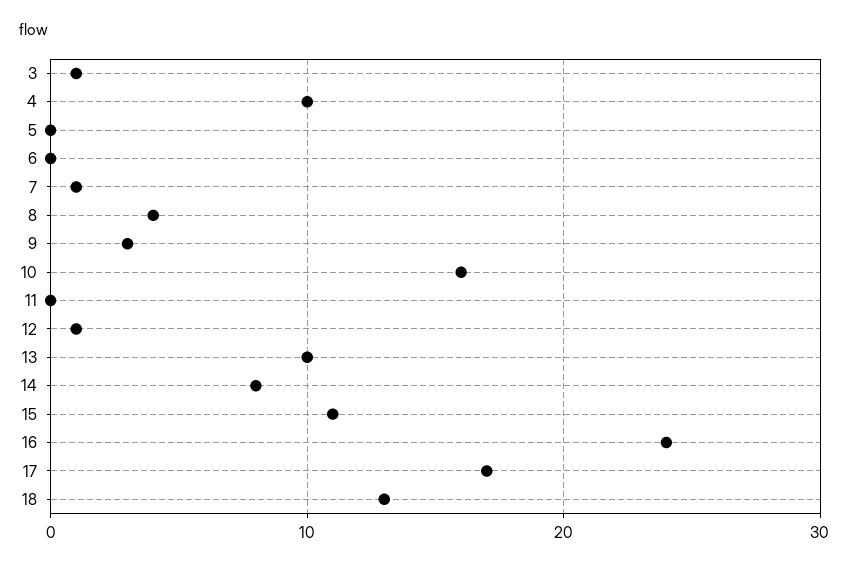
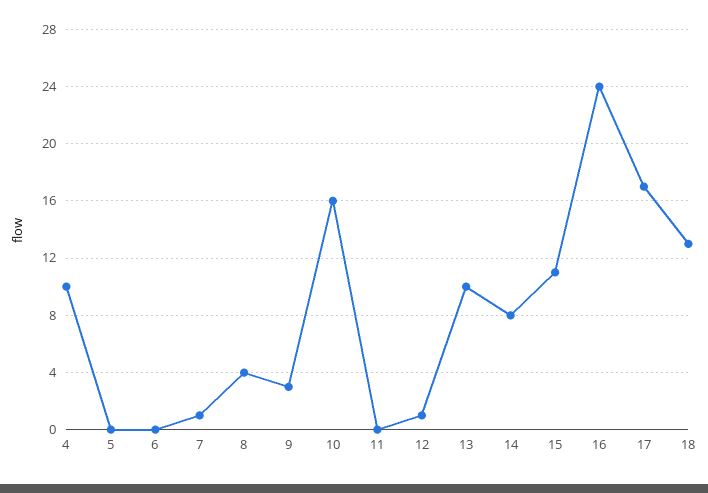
  {
-   "3": 1,
    "4": 10,
    "5": 0,
    "6": 0,
    "7": 1,
    "8": 4,
    "9": 3,
    "10": 16,
    "11": 0,
    "12": 1,
    "13": 10,
    "14": 8,
    "15": 11,
    "16": 24,
    "17": 17,
    "18": 13
  }

